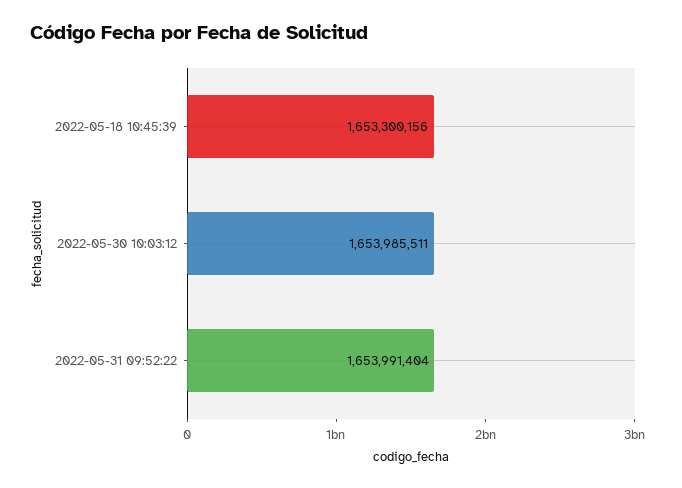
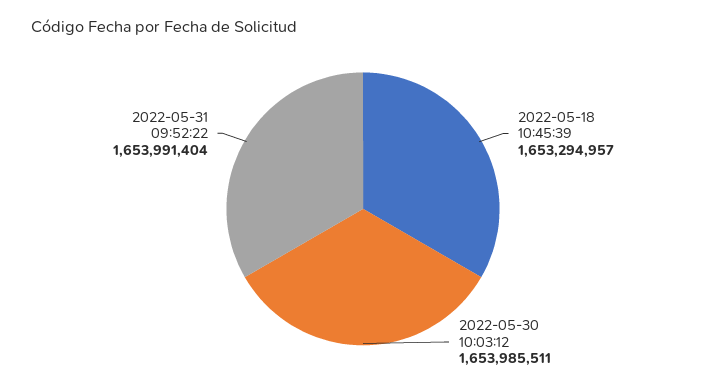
  {
-   "2022-05-18 10:45:39": 1653300156,
+   "2022-05-18 10:45:39": 1653294957,
    "2022-05-30 10:03:12": 1653985511,
    "2022-05-31 09:52:22": 1653991404
  }

